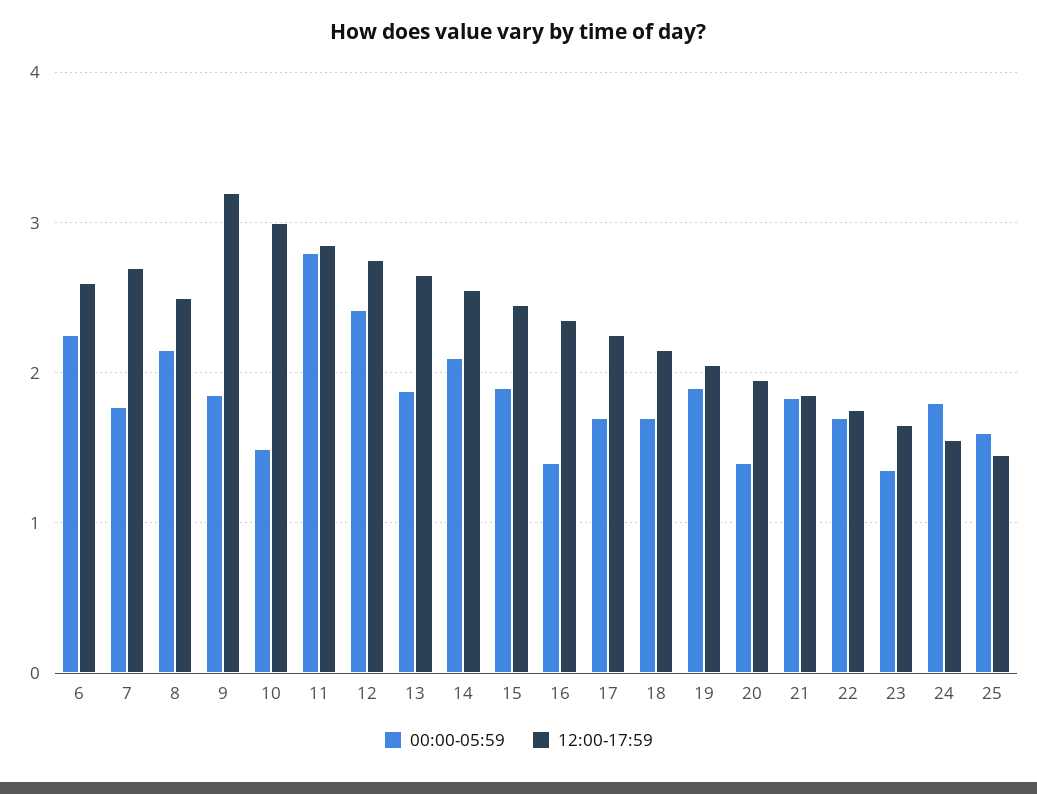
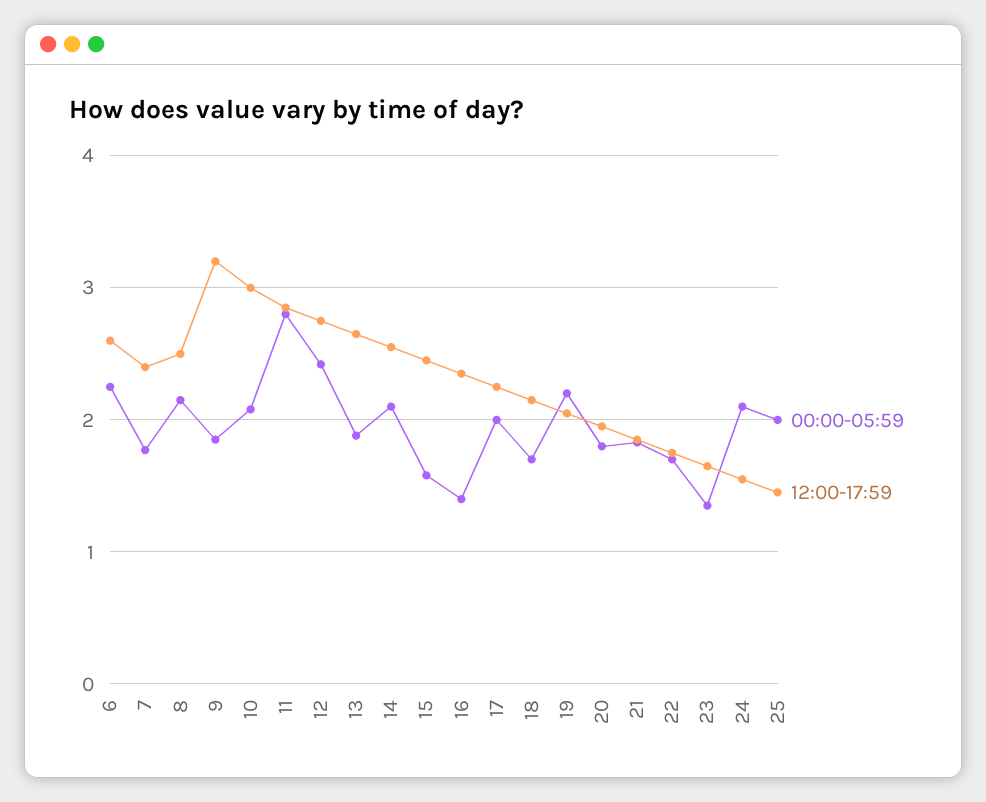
  {
    "00:00-05:59": {
      "6": 2.3,
      "7": 1.8,
      "8": 2.2,
      "9": 1.9,
-     "10": 1.5,
+     "10": 2.1,
      "11": 2.8,
      "12": 2.4,
      "13": 1.9,
      "14": 2.1,
-     "15": 1.9,
+     "15": 1.6,
      "16": 1.4,
-     "17": 1.7,
+     "17": 2,
      "18": 1.7,
-     "19": 1.9,
+     "19": 2.2,
-     "20": 1.4,
+     "20": 1.8,
      "21": 1.8,
      "22": 1.7,
      "23": 1.4,
-     "24": 1.8,
+     "24": 2.1,
-     "25": 1.6
+     "25": 2
    },
    "12:00-17:59": {
      "6": 2.6,
-     "7": 2.7,
+     "7": 2.4,
      "8": 2.5,
      "9": 3.2,
      "10": 3,
      "11": 2.9,
      "12": 2.8,
      "13": 2.7,
      "14": 2.6,
      "15": 2.5,
      "16": 2.4,
      "17": 2.3,
      "18": 2.2,
      "19": 2.1,
      "20": 2,
      "21": 1.9,
      "22": 1.8,
      "23": 1.7,
      "24": 1.6,
      "25": 1.5
    }
  }

